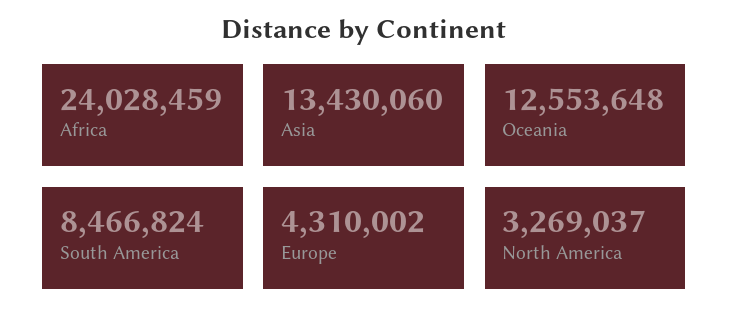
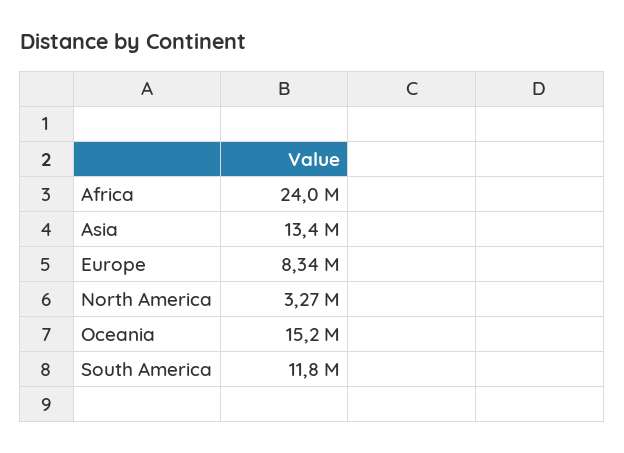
  {
    "Africa": 24028459,
    "Asia": 13430060,
-   "Oceania": 12553648,
+   "Oceania": 15200000,
-   "South America": 8466824,
+   "South America": 11800000,
-   "Europe": 4310002,
+   "Europe": 8340000,
    "North America": 3269037
  }

